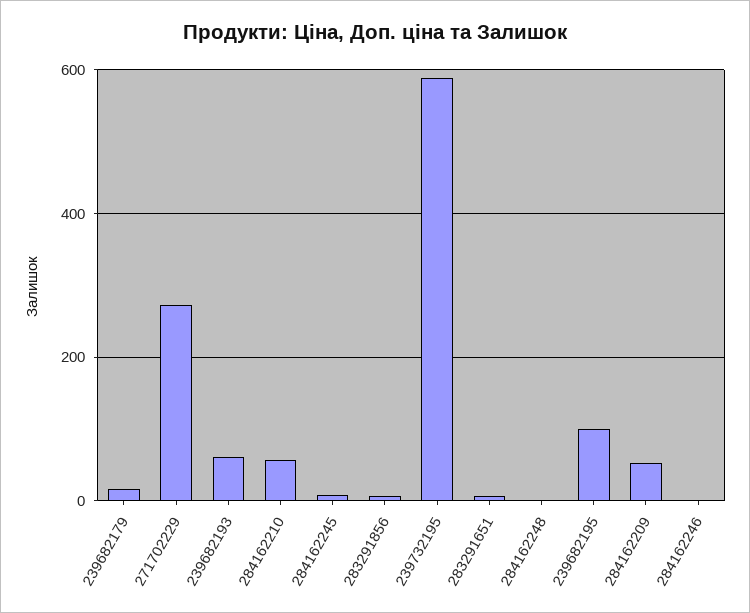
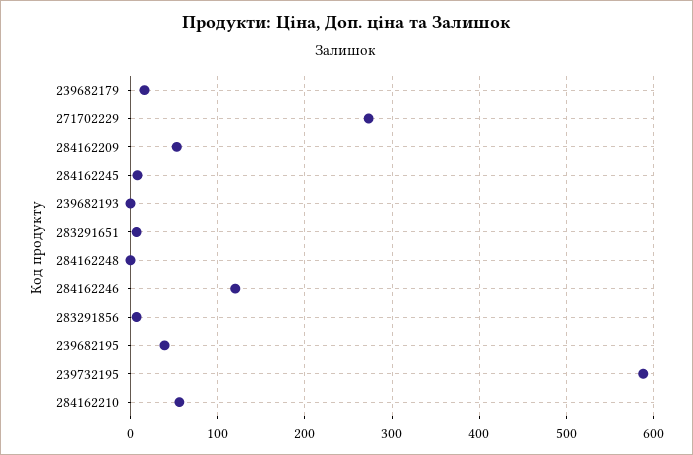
  {
    "239682179": 20,
    "271702229": 270,
-   "239682193": 60,
+   "239682193": 0,
    "284162210": 60,
    "284162245": 10,
    "283291856": 10,
    "239732195": 590,
    "283291651": 10,
    "284162248": 0,
-   "239682195": 100,
+   "239682195": 40,
    "284162209": 50,
-   "284162246": 0
+   "284162246": 120
  }

